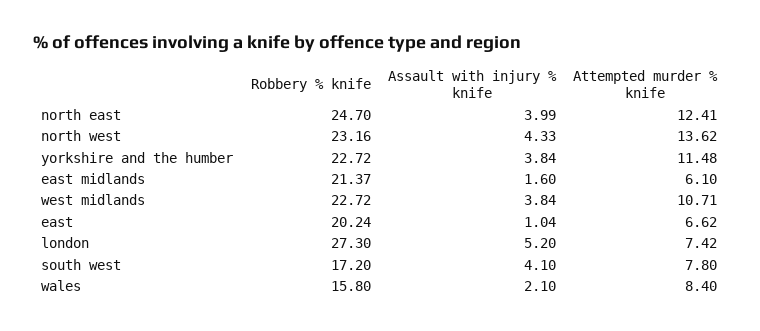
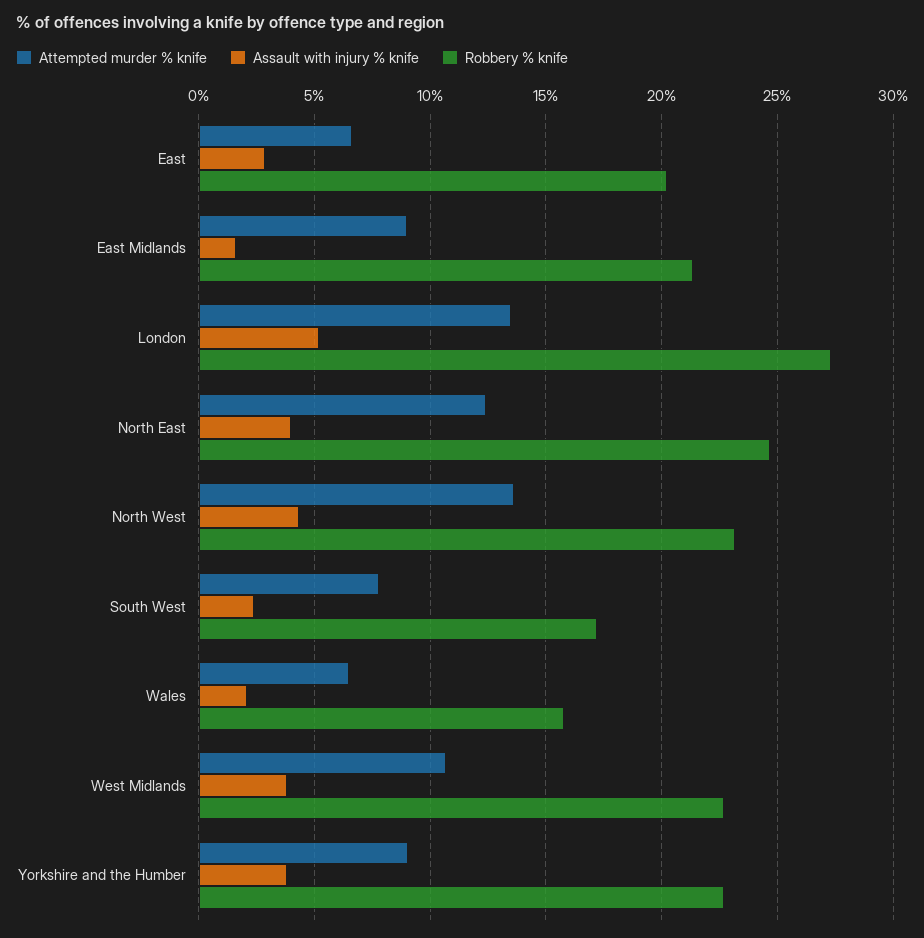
  {
    "Robbery % knife": {
      "north east": 24.7,
      "north west": 23.16,
      "yorkshire and the humber": 22.72,
      "east midlands": 21.37,
      "west midlands": 22.72,
      "east": 20.24,
      "london": 27.3,
      "south west": 17.2,
      "wales": 15.8
    },
    "Assault with injury % knife": {
      "north east": 3.99,
      "north west": 4.33,
      "yorkshire and the humber": 3.84,
      "east midlands": 1.6,
      "west midlands": 3.84,
-     "east": 1.04,
+     "east": 3,
      "london": 5.2,
-     "south west": 4.1,
+     "south west": 2.5,
      "wales": 2.1
    },
    "Attempted murder % knife": {
      "north east": 12.41,
      "north west": 13.62,
-     "yorkshire and the humber": 11.48,
+     "yorkshire and the humber": 9,
-     "east midlands": 6.1,
+     "east midlands": 9,
      "west midlands": 10.71,
      "east": 6.62,
-     "london": 7.42,
+     "london": 13.5,
      "south west": 7.8,
-     "wales": 8.4
+     "wales": 6.5
    }
  }

